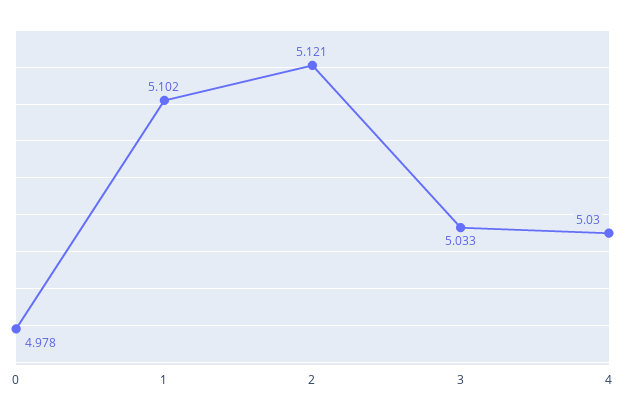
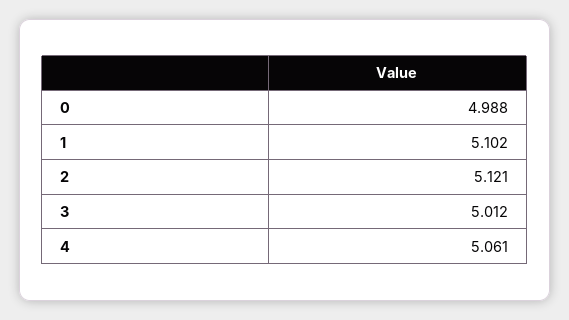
  {
-   "0": 4.978,
+   "0": 4.988,
    "1": 5.102,
    "2": 5.121,
-   "3": 5.033,
+   "3": 5.012,
-   "4": 5.03
+   "4": 5.061
  }

